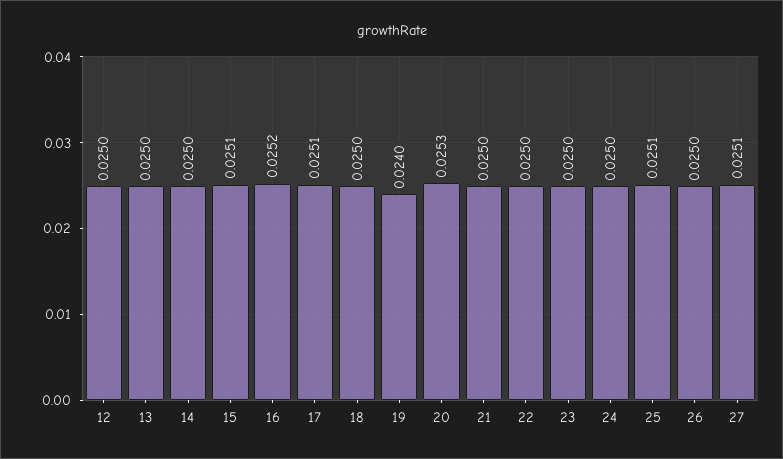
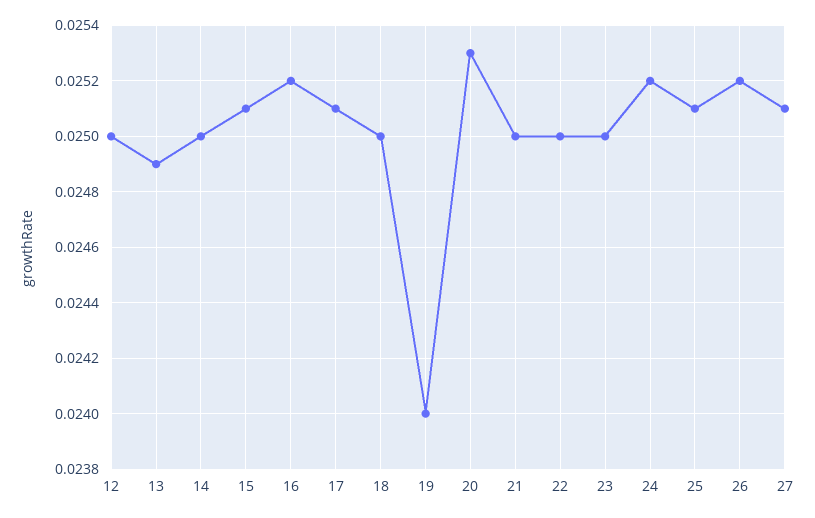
  {
    "12": 0.025,
-   "13": 0.025,
+   "13": 0.0249,
    "14": 0.025,
    "15": 0.0251,
    "16": 0.0252,
    "17": 0.0251,
    "18": 0.025,
    "19": 0.024,
    "20": 0.0253,
    "21": 0.025,
    "22": 0.025,
    "23": 0.025,
-   "24": 0.025,
+   "24": 0.0252,
    "25": 0.0251,
-   "26": 0.025,
+   "26": 0.0252,
    "27": 0.0251
  }

